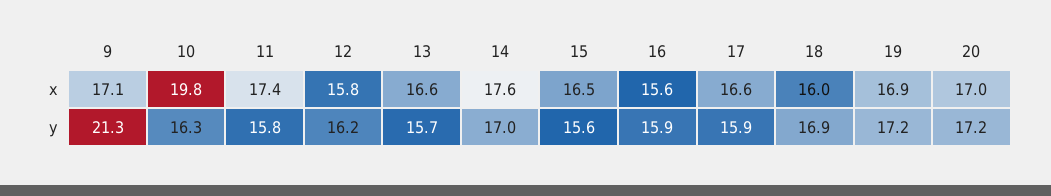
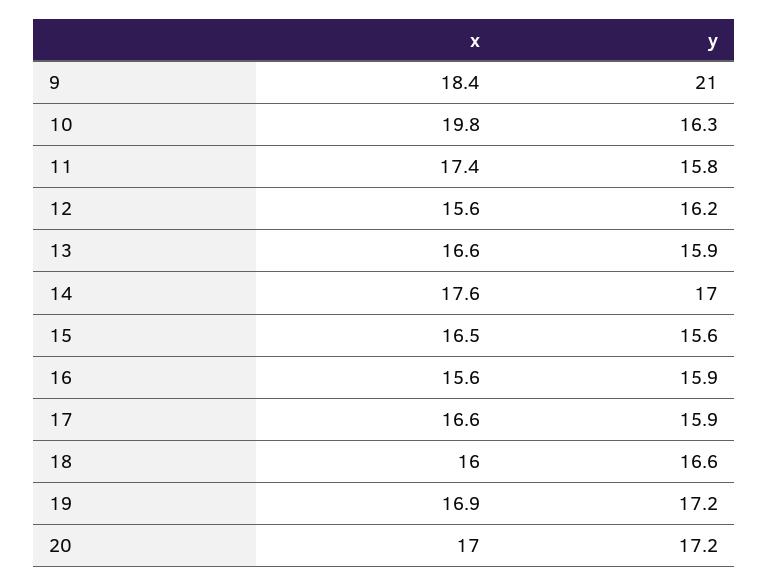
  {
    "9": {
-     "x": 17.1,
+     "x": 18.4,
-     "y": 21.3
+     "y": 21
    },
    "10": {
      "x": 19.8,
      "y": 16.3
    },
    "11": {
      "x": 17.4,
      "y": 15.8
    },
    "12": {
-     "x": 15.8,
+     "x": 15.6,
      "y": 16.2
    },
    "13": {
      "x": 16.6,
-     "y": 15.7
+     "y": 15.9
    },
    "14": {
      "x": 17.6,
      "y": 17
    },
    "15": {
      "x": 16.5,
      "y": 15.6
    },
    "16": {
      "x": 15.6,
      "y": 15.9
    },
    "17": {
      "x": 16.6,
      "y": 15.9
    },
    "18": {
      "x": 16,
-     "y": 16.9
+     "y": 16.6
    },
    "19": {
      "x": 16.9,
      "y": 17.2
    },
    "20": {
      "x": 17,
      "y": 17.2
    }
  }

